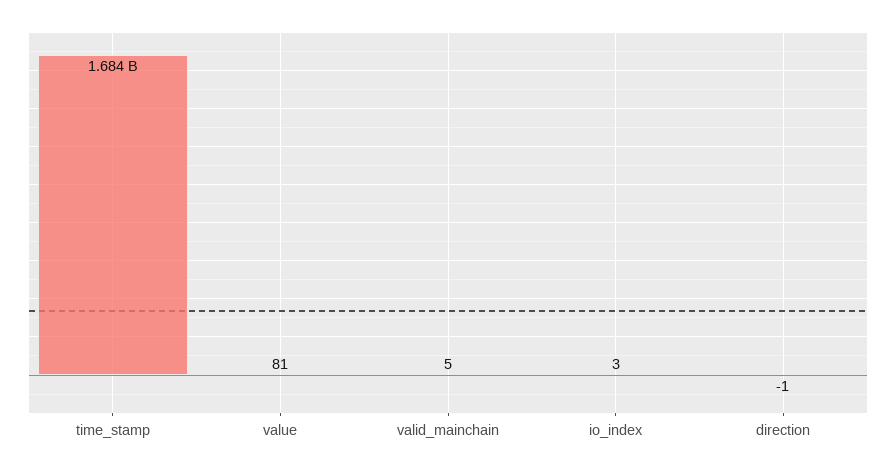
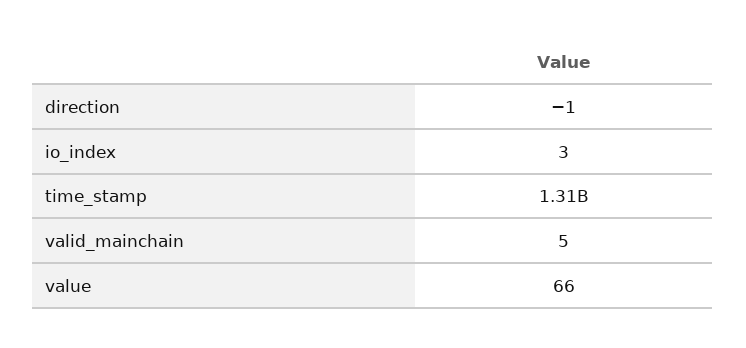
  {
-   "time_stamp": 1684000000,
+   "time_stamp": 1310000000,
-   "value": 81,
+   "value": 66,
    "valid_mainchain": 5,
    "io_index": 3,
    "direction": -1
  }

